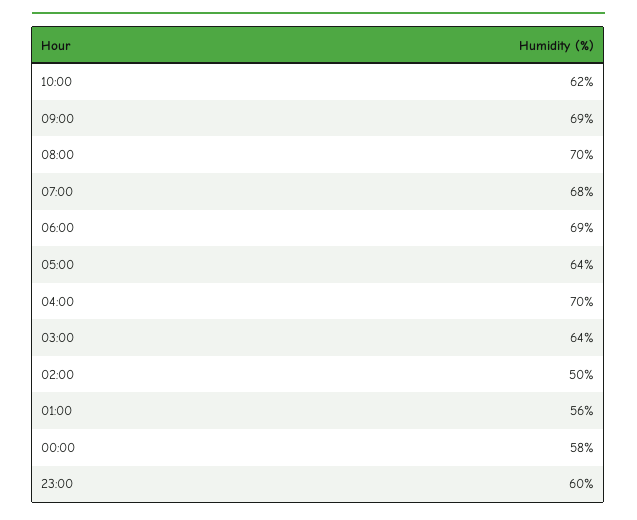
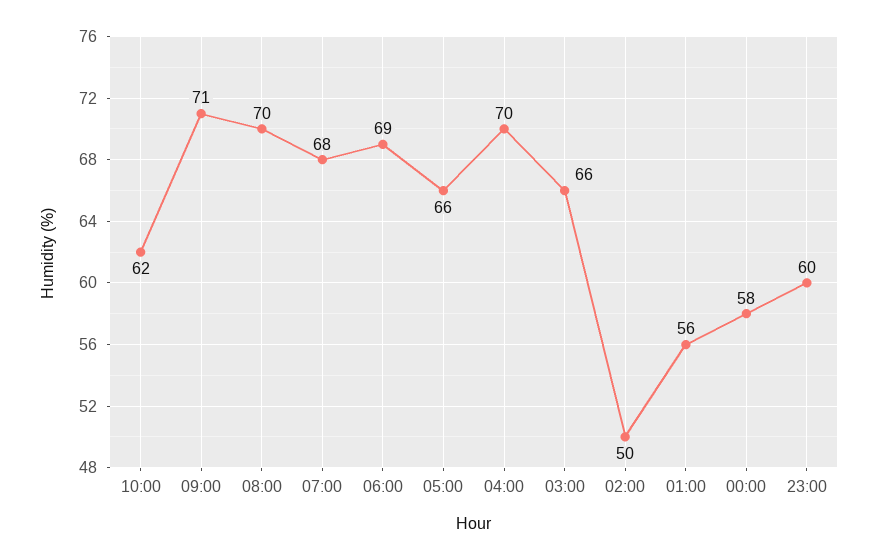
  {
    "10:00": 62,
-   "09:00": 69,
+   "09:00": 71,
    "08:00": 70,
    "07:00": 68,
    "06:00": 69,
-   "05:00": 64,
+   "05:00": 66,
    "04:00": 70,
-   "03:00": 64,
+   "03:00": 66,
    "02:00": 50,
    "01:00": 56,
    "00:00": 58,
    "23:00": 60
  }

